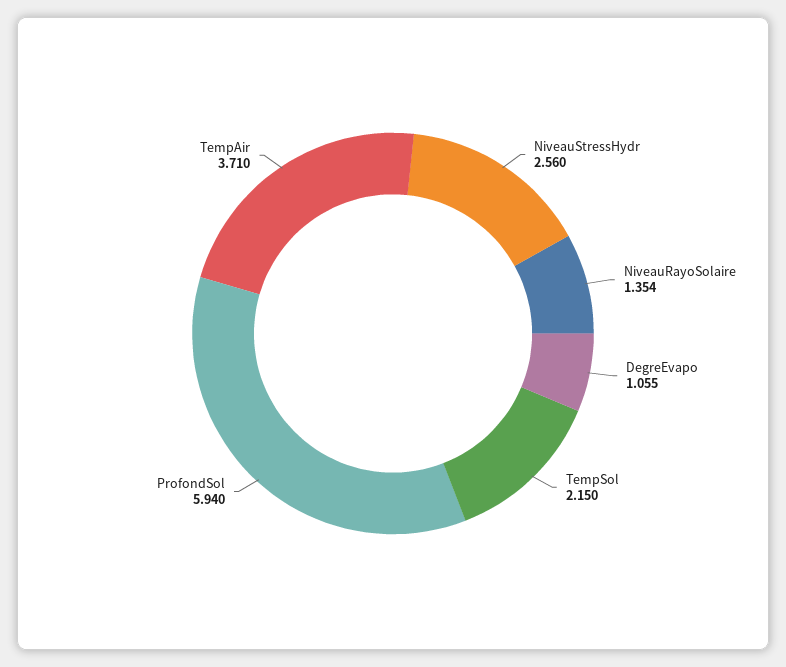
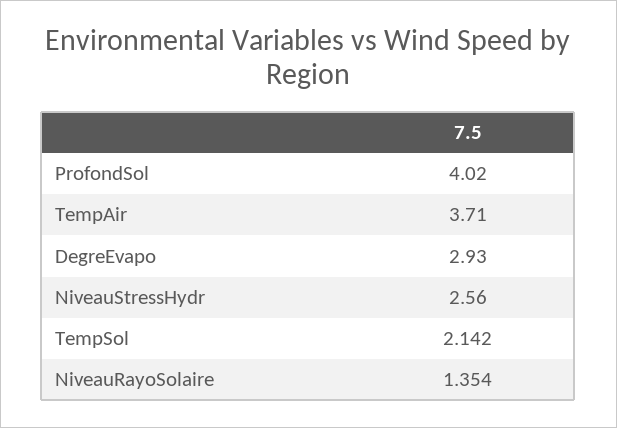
  {
    "NiveauStressHydr": 2.56,
    "NiveauRayoSolaire": 1.354,
-   "DegreEvapo": 1.055,
+   "DegreEvapo": 2.93,
-   "TempSol": 2.15,
+   "TempSol": 2.142,
-   "ProfondSol": 5.94,
+   "ProfondSol": 4.02,
    "TempAir": 3.71
  }

